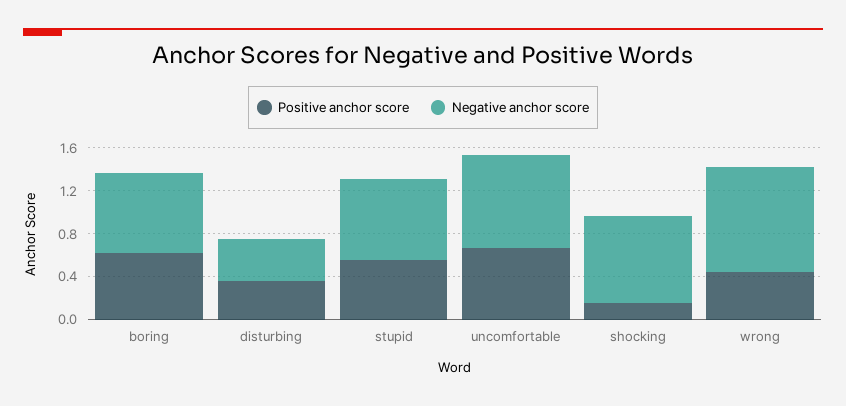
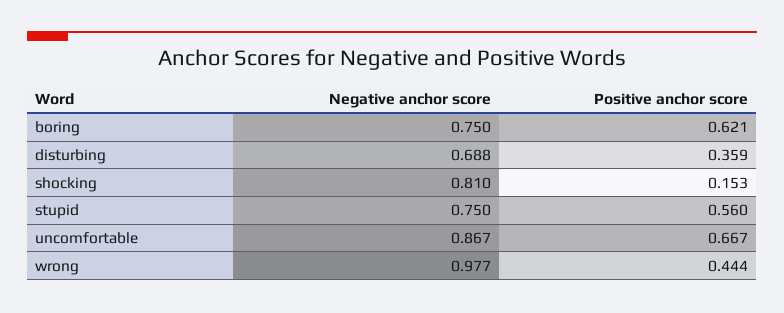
  {
    "Positive anchor score": {
      "boring": 0.621,
      "disturbing": 0.359,
      "stupid": 0.56,
      "uncomfortable": 0.667,
      "shocking": 0.153,
      "wrong": 0.444
    },
    "Negative anchor score": {
      "boring": 0.75,
-     "disturbing": 0.4,
+     "disturbing": 0.688,
      "stupid": 0.75,
      "uncomfortable": 0.867,
      "shocking": 0.81,
      "wrong": 0.977
    }
  }

